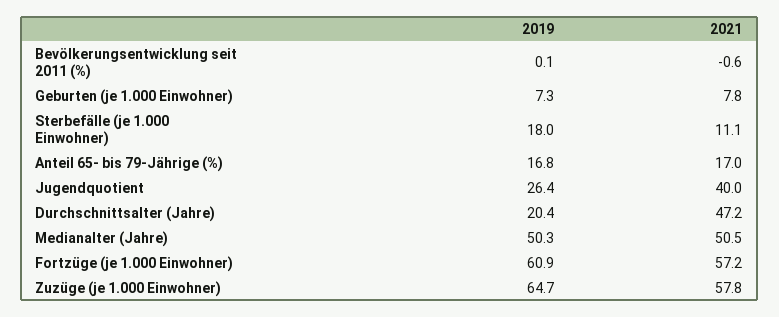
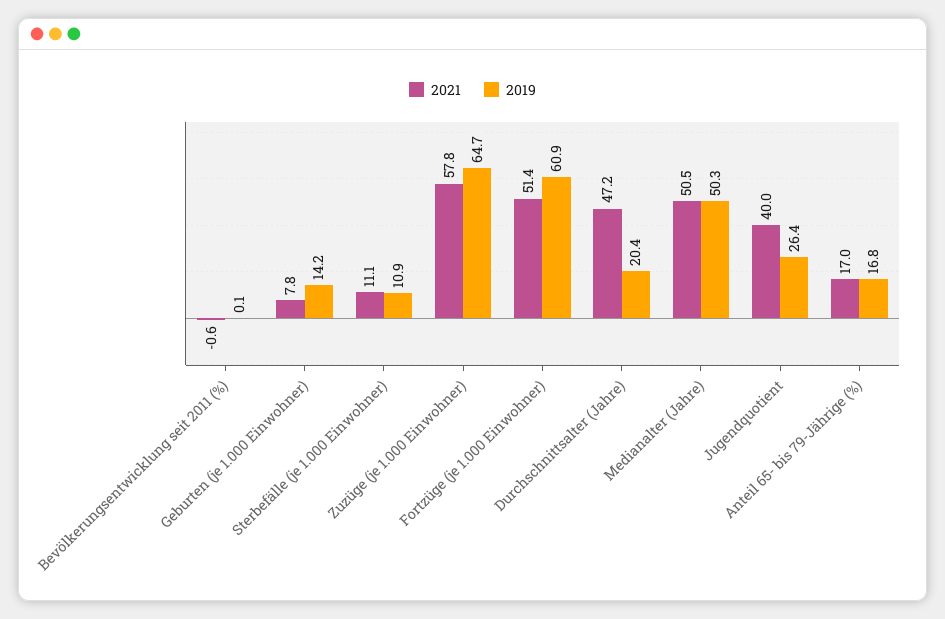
  {
    "2019": {
      "Bevölkerungsentwicklung seit 2011 (%)": 0.1,
-     "Geburten (je 1.000 Einwohner)": 7.3,
+     "Geburten (je 1.000 Einwohner)": 14.2,
-     "Sterbefälle (je 1.000 Einwohner)": 18,
+     "Sterbefälle (je 1.000 Einwohner)": 10.9,
      "Anteil 65- bis 79-Jährige (%)": 16.8,
      "Jugendquotient": 26.4,
      "Durchschnittsalter (Jahre)": 20.4,
      "Medianalter (Jahre)": 50.3,
      "Fortzüge (je 1.000 Einwohner)": 60.9,
      "Zuzüge (je 1.000 Einwohner)": 64.7
    },
    "2021": {
      "Bevölkerungsentwicklung seit 2011 (%)": -0.6,
      "Geburten (je 1.000 Einwohner)": 7.8,
      "Sterbefälle (je 1.000 Einwohner)": 11.1,
      "Anteil 65- bis 79-Jährige (%)": 17,
      "Jugendquotient": 40,
      "Durchschnittsalter (Jahre)": 47.2,
      "Medianalter (Jahre)": 50.5,
-     "Fortzüge (je 1.000 Einwohner)": 57.2,
+     "Fortzüge (je 1.000 Einwohner)": 51.4,
      "Zuzüge (je 1.000 Einwohner)": 57.8
    }
  }

